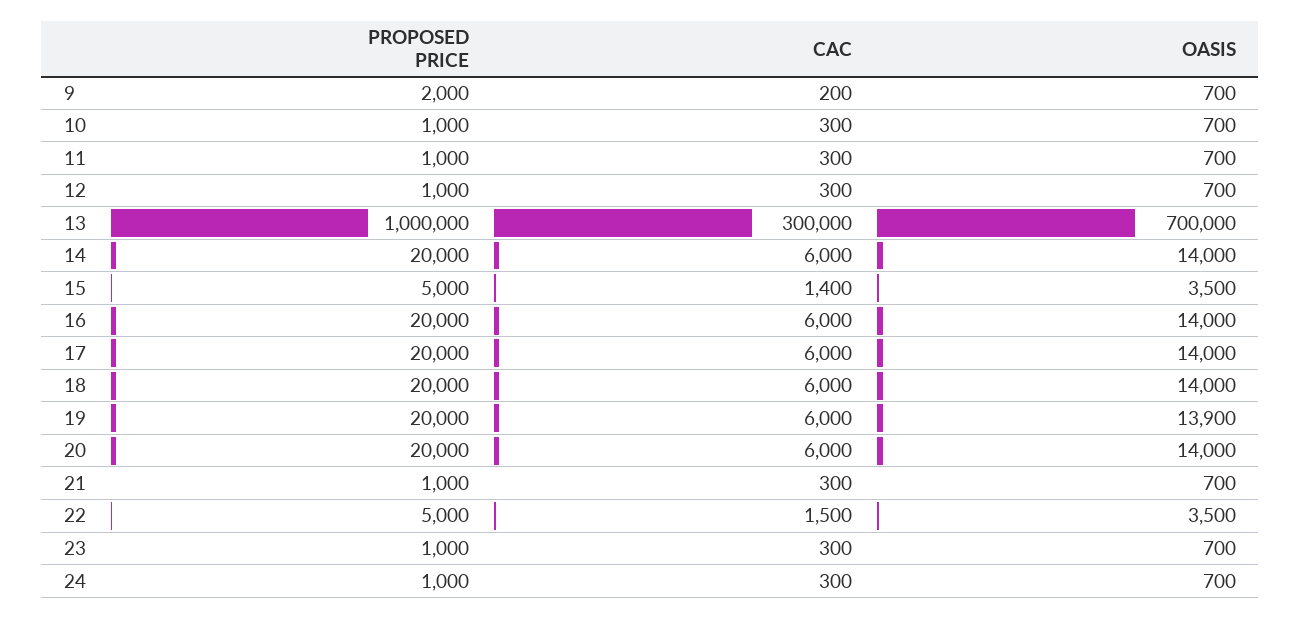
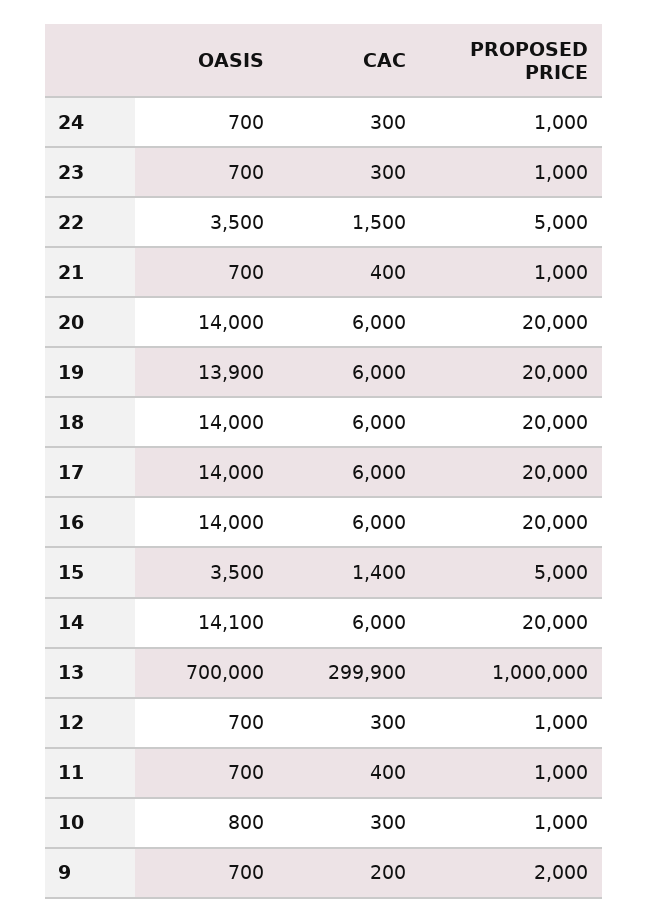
  {
    "PROPOSED PRICE": {
      "9": 2000,
      "10": 1000,
      "11": 1000,
      "12": 1000,
      "13": 1000000,
      "14": 20000,
      "15": 5000,
      "16": 20000,
      "17": 20000,
      "18": 20000,
      "19": 20000,
      "20": 20000,
      "21": 1000,
      "22": 5000,
      "23": 1000,
      "24": 1000
    },
    "CAC": {
      "9": 200,
      "10": 300,
-     "11": 300,
+     "11": 400,
      "12": 300,
-     "13": 300000,
+     "13": 299900,
      "14": 6000,
      "15": 1400,
      "16": 6000,
      "17": 6000,
      "18": 6000,
      "19": 6000,
      "20": 6000,
-     "21": 300,
+     "21": 400,
      "22": 1500,
      "23": 300,
      "24": 300
    },
    "OASIS": {
      "9": 700,
-     "10": 700,
+     "10": 800,
      "11": 700,
      "12": 700,
      "13": 700000,
-     "14": 14000,
+     "14": 14100,
      "15": 3500,
      "16": 14000,
      "17": 14000,
      "18": 14000,
      "19": 13900,
      "20": 14000,
      "21": 700,
      "22": 3500,
      "23": 700,
      "24": 700
    }
  }

